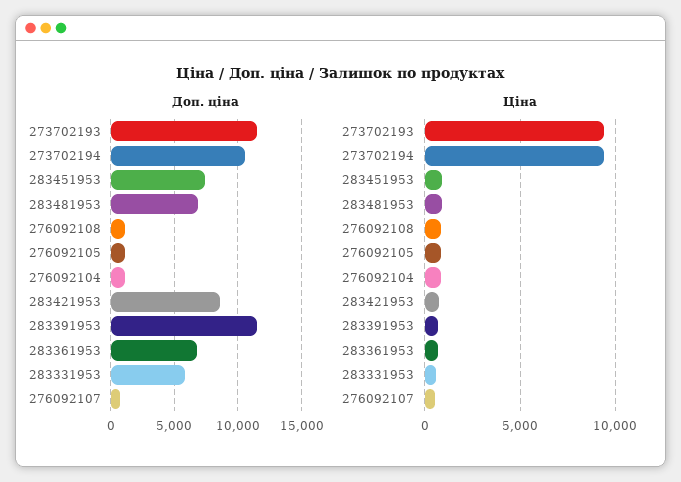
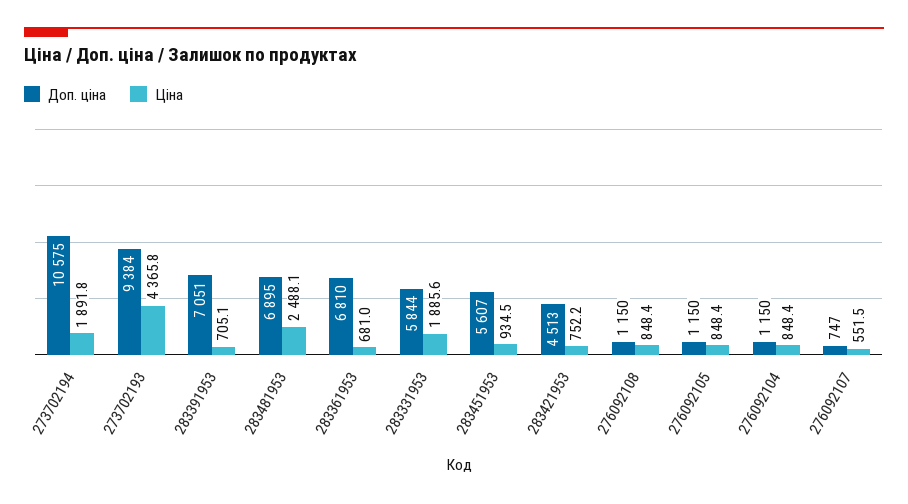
  {
    "Доп. ціна": {
-     "273702193": 11500,
+     "273702193": 9384,
      "273702194": 10575,
-     "283451953": 7500,
+     "283451953": 5607,
      "283481953": 6895,
      "276092108": 1150,
      "276092105": 1150,
      "276092104": 1150,
-     "283421953": 8500,
+     "283421953": 4513,
-     "283391953": 11500,
+     "283391953": 7051,
      "283361953": 6810,
      "283331953": 5844,
      "276092107": 747
    },
    "Ціна": {
-     "273702193": 9500,
+     "273702193": 4365.8,
-     "273702194": 9500,
+     "273702194": 1891.8,
      "283451953": 934.5,
-     "283481953": 1000,
+     "283481953": 2488.1,
      "276092108": 848.4,
      "276092105": 848.4,
      "276092104": 848.4,
      "283421953": 752.2,
      "283391953": 705.1,
      "283361953": 681,
-     "283331953": 500,
+     "283331953": 1885.6,
      "276092107": 551.5
    }
  }

